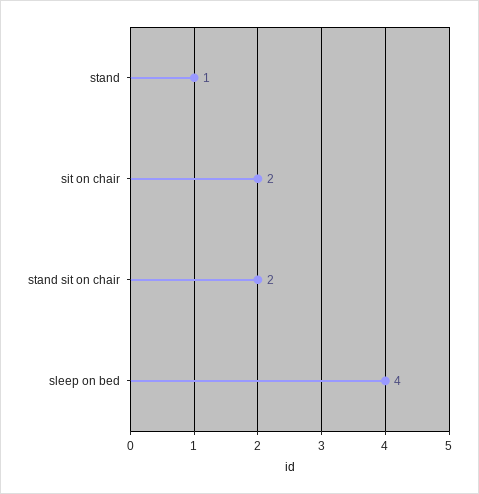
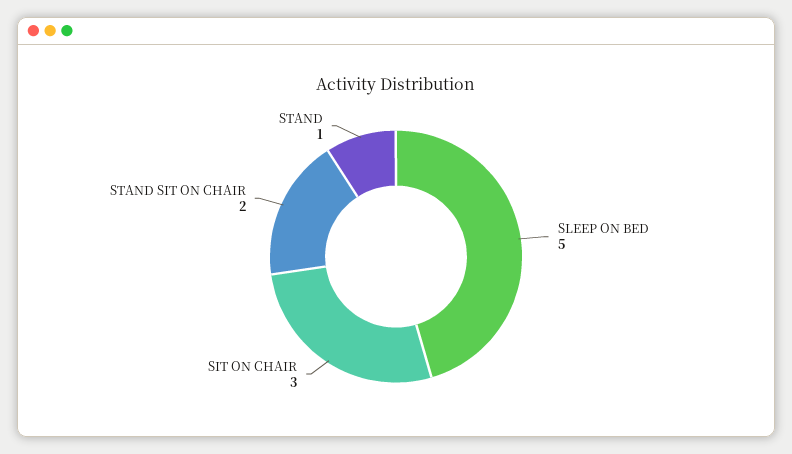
  {
    "stand": 1,
-   "sit on chair": 2,
+   "sit on chair": 3,
    "stand sit on chair": 2,
-   "sleep on bed": 4
+   "sleep on bed": 5
  }

